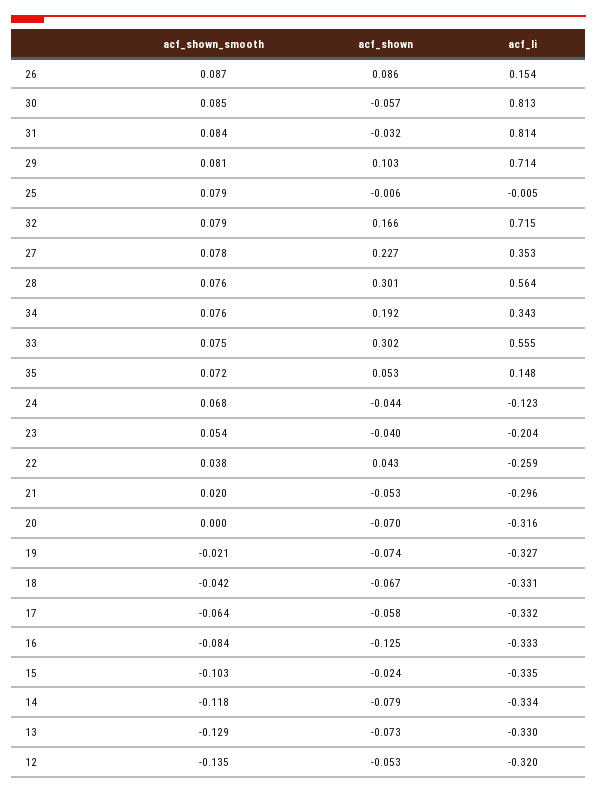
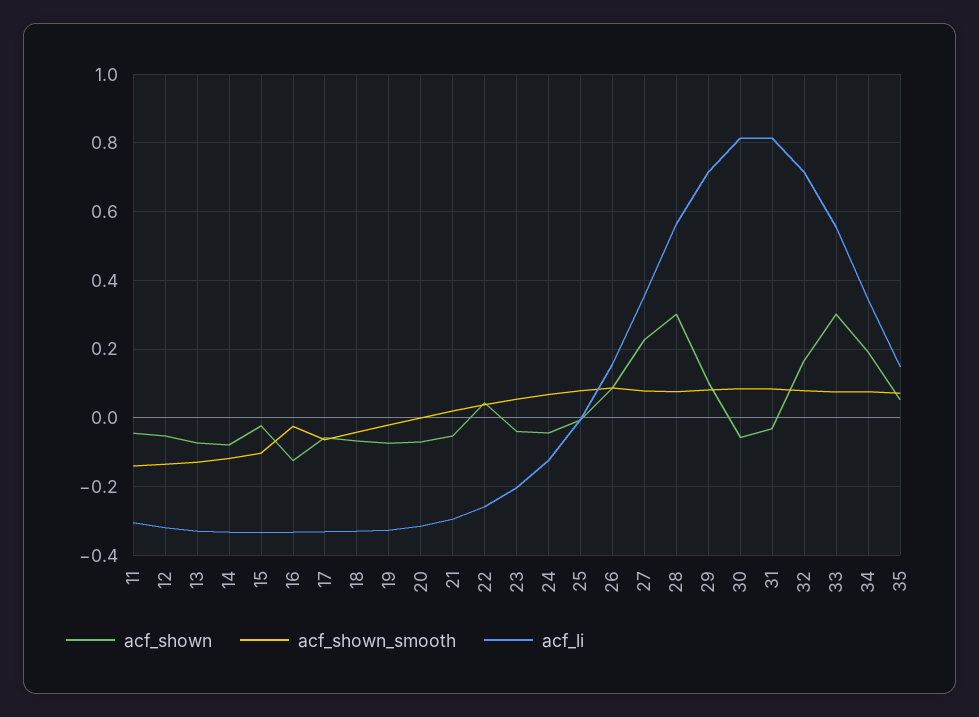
  {
    "acf_shown_smooth": {
      "26": 0.087,
      "30": 0.085,
      "31": 0.084,
      "29": 0.081,
      "25": 0.079,
      "32": 0.079,
      "27": 0.078,
      "28": 0.076,
      "34": 0.076,
      "33": 0.075,
      "35": 0.072,
      "24": 0.068,
      "23": 0.054,
      "22": 0.038,
      "21": 0.02,
      "20": 0,
      "19": -0.021,
      "18": -0.042,
      "17": -0.064,
-     "16": -0.084,
+     "16": -0.02,
      "15": -0.103,
      "14": -0.118,
      "13": -0.129,
-     "12": -0.135
+     "12": -0.135,
+     "11": -0.14
    },
    "acf_shown": {
      "26": 0.086,
      "30": -0.057,
      "31": -0.032,
      "29": 0.103,
      "25": -0.006,
      "32": 0.166,
      "27": 0.227,
      "28": 0.301,
      "34": 0.192,
      "33": 0.302,
      "35": 0.053,
      "24": -0.044,
      "23": -0.04,
      "22": 0.043,
      "21": -0.053,
      "20": -0.07,
      "19": -0.074,
      "18": -0.067,
      "17": -0.058,
      "16": -0.125,
      "15": -0.024,
      "14": -0.079,
      "13": -0.073,
-     "12": -0.053
+     "12": -0.053,
+     "11": -0.04
    },
    "acf_li": {
      "26": 0.154,
      "30": 0.813,
      "31": 0.814,
      "29": 0.714,
      "25": -0.005,
      "32": 0.715,
      "27": 0.353,
      "28": 0.564,
      "34": 0.343,
      "33": 0.555,
      "35": 0.148,
      "24": -0.123,
      "23": -0.204,
      "22": -0.259,
      "21": -0.296,
      "20": -0.316,
      "19": -0.327,
      "18": -0.331,
      "17": -0.332,
      "16": -0.333,
      "15": -0.335,
      "14": -0.334,
      "13": -0.33,
-     "12": -0.32
+     "12": -0.32,
+     "11": -0.3
    }
  }

